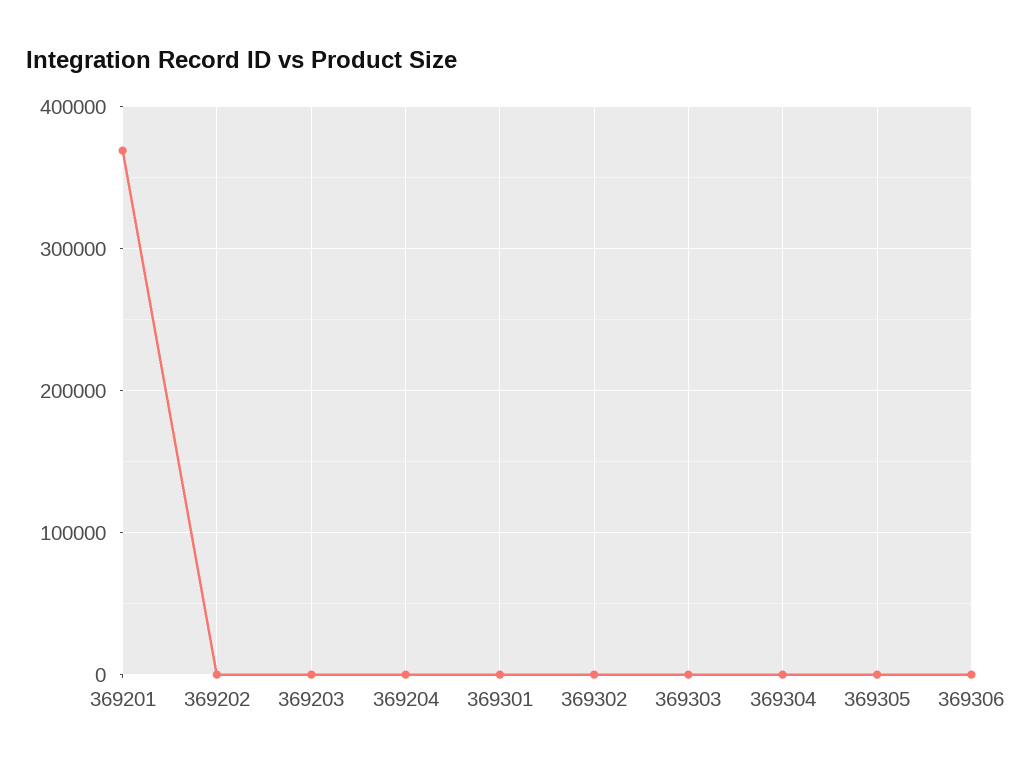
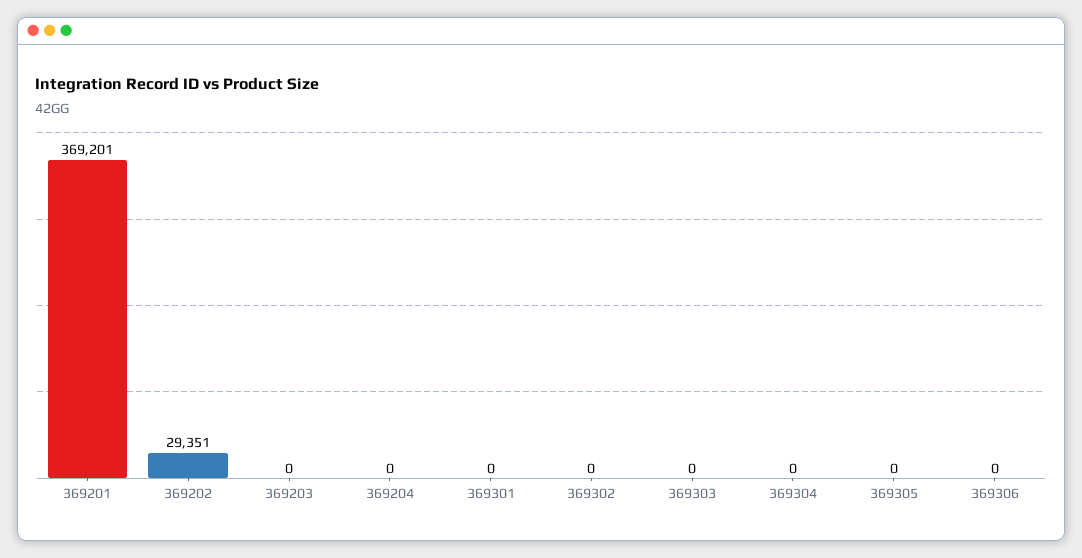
  {
    "369201": 369201,
-   "369202": 0,
+   "369202": 29351,
    "369203": 0,
    "369204": 0,
    "369301": 0,
    "369302": 0,
    "369303": 0,
    "369304": 0,
    "369305": 0,
    "369306": 0
  }

